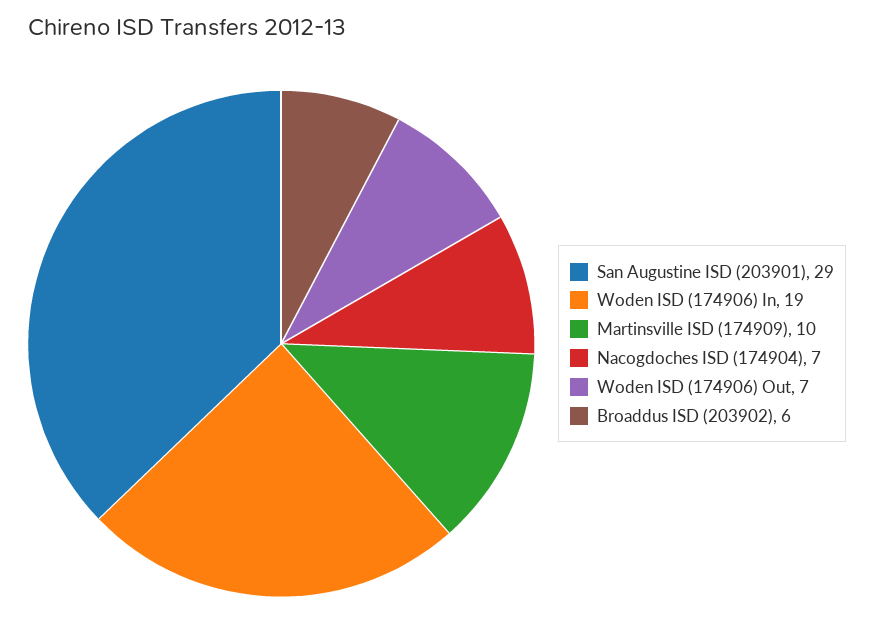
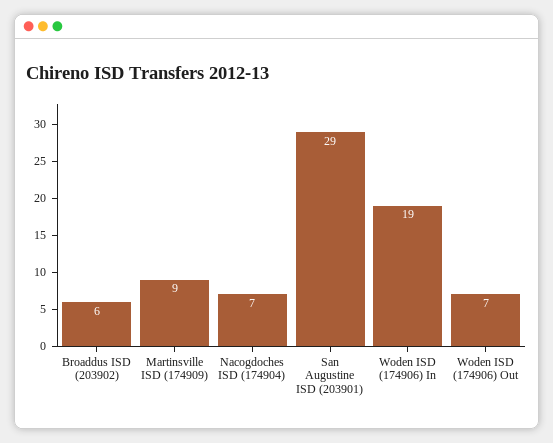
  {
    "San Augustine ISD (203901)": 29,
    "Woden ISD (174906) In": 19,
-   "Martinsville ISD (174909)": 10,
+   "Martinsville ISD (174909)": 9,
    "Nacogdoches ISD (174904)": 7,
    "Woden ISD (174906) Out": 7,
    "Broaddus ISD (203902)": 6
  }

